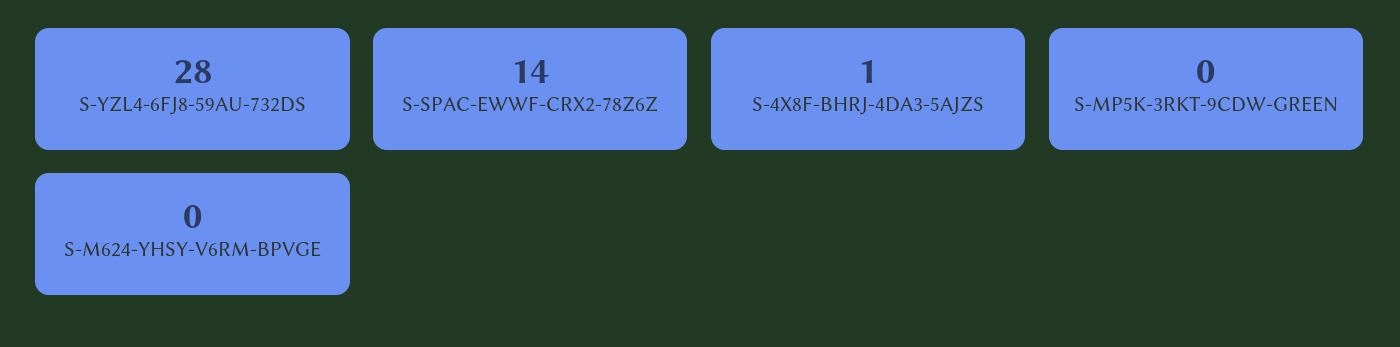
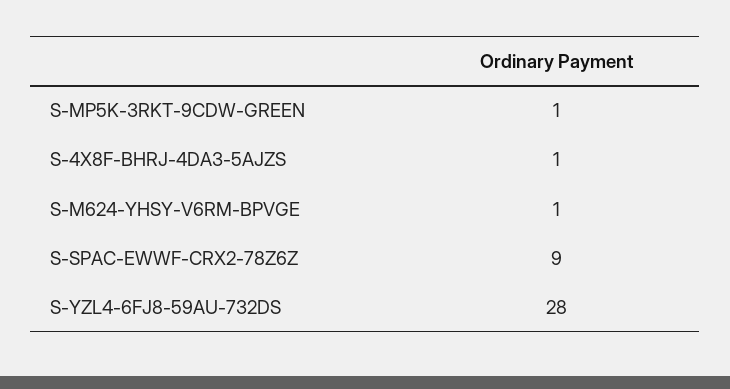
  {
    "S-YZL4-6FJ8-59AU-732DS": 28,
-   "S-SPAC-EWWF-CRX2-78Z6Z": 14,
+   "S-SPAC-EWWF-CRX2-78Z6Z": 9,
    "S-4X8F-BHRJ-4DA3-5AJZS": 1,
-   "S-MP5K-3RKT-9CDW-GREEN": 0,
+   "S-MP5K-3RKT-9CDW-GREEN": 1,
-   "S-M624-YHSY-V6RM-BPVGE": 0
+   "S-M624-YHSY-V6RM-BPVGE": 1
  }

